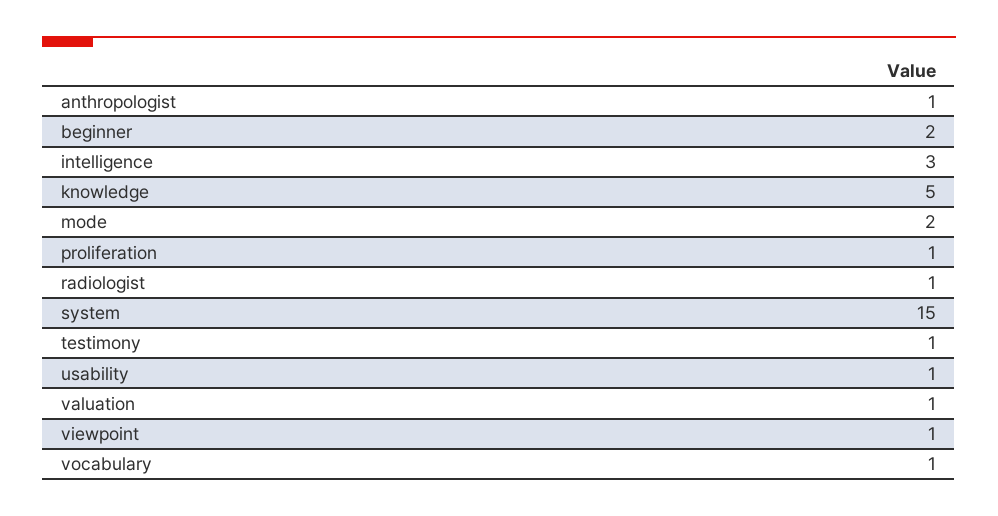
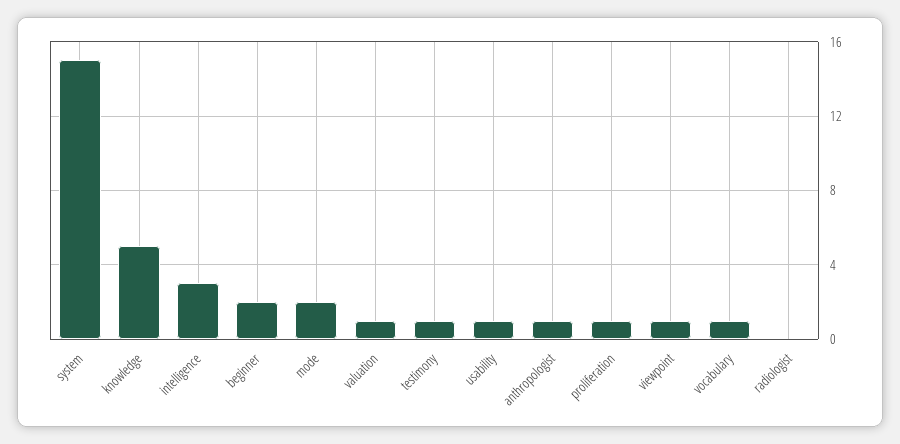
  {
    "anthropologist": 1,
    "beginner": 2,
    "intelligence": 3,
    "knowledge": 5,
    "mode": 2,
    "proliferation": 1,
-   "radiologist": 1,
+   "radiologist": 0,
    "system": 15,
    "testimony": 1,
    "usability": 1,
    "valuation": 1,
    "viewpoint": 1,
    "vocabulary": 1
  }

